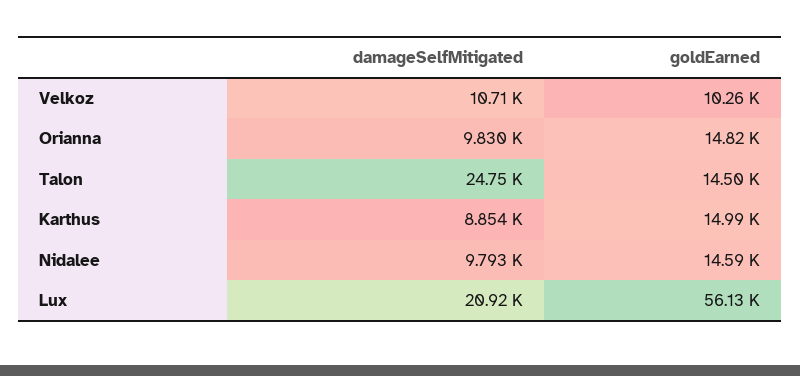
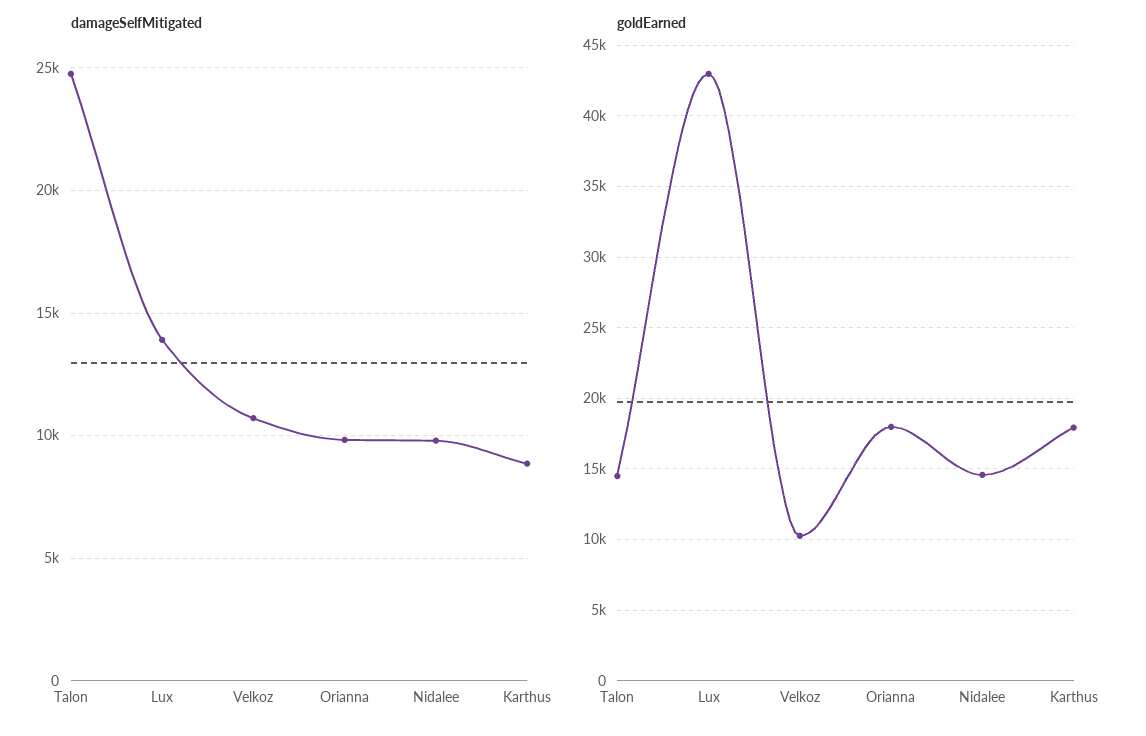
  {
    "damageSelfMitigated": {
      "Velkoz": 10710,
      "Orianna": 9830,
      "Talon": 24750,
      "Karthus": 8854,
      "Nidalee": 9793,
-     "Lux": 20920
+     "Lux": 14000
    },
    "goldEarned": {
      "Velkoz": 10260,
-     "Orianna": 14820,
+     "Orianna": 18000,
      "Talon": 14500,
-     "Karthus": 14990,
+     "Karthus": 18000,
      "Nidalee": 14590,
-     "Lux": 56130
+     "Lux": 43000
    }
  }

